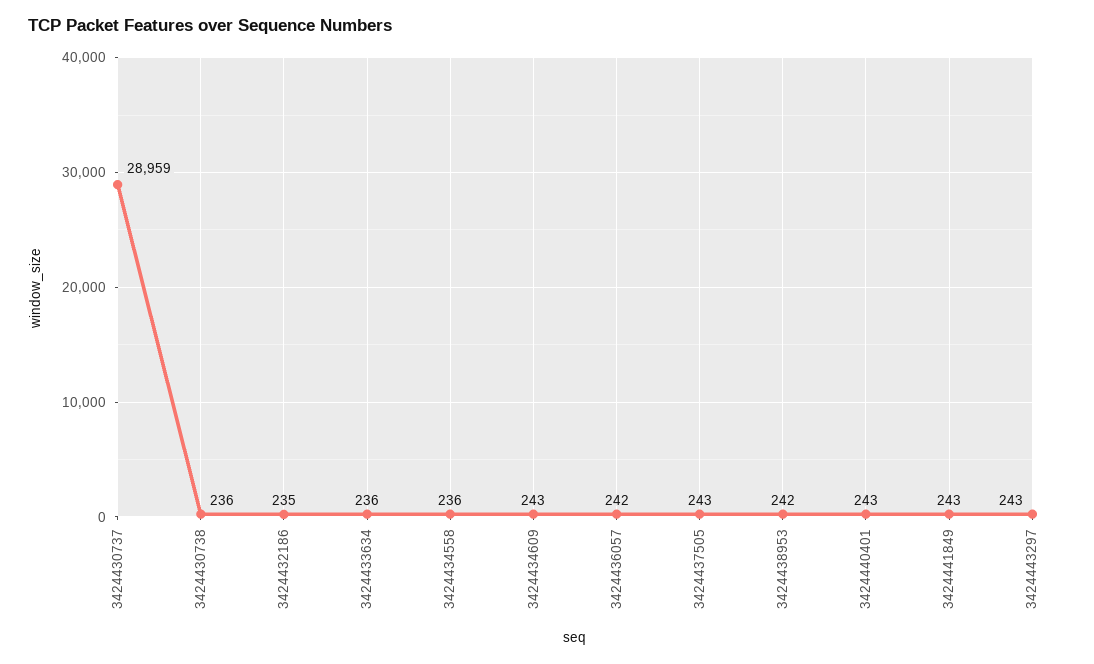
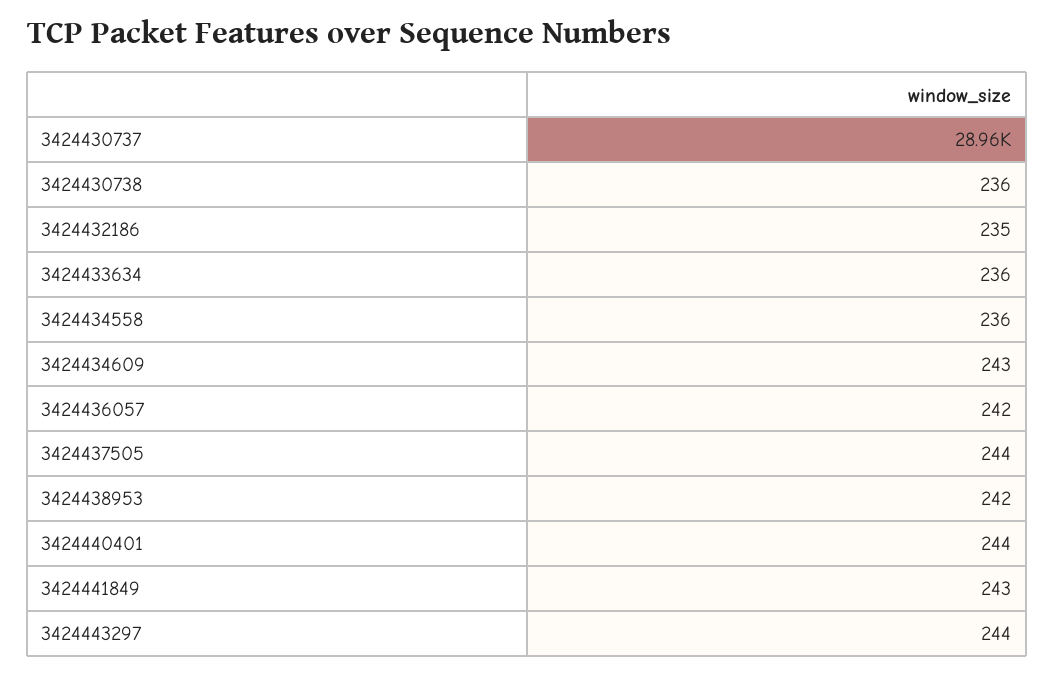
  {
-   "3424430737": 28959,
+   "3424430737": 28960,
    "3424430738": 236,
    "3424432186": 235,
    "3424433634": 236,
    "3424434558": 236,
    "3424434609": 243,
    "3424436057": 242,
-   "3424437505": 243,
+   "3424437505": 244,
    "3424438953": 242,
-   "3424440401": 243,
+   "3424440401": 244,
    "3424441849": 243,
-   "3424443297": 243
+   "3424443297": 244
  }

